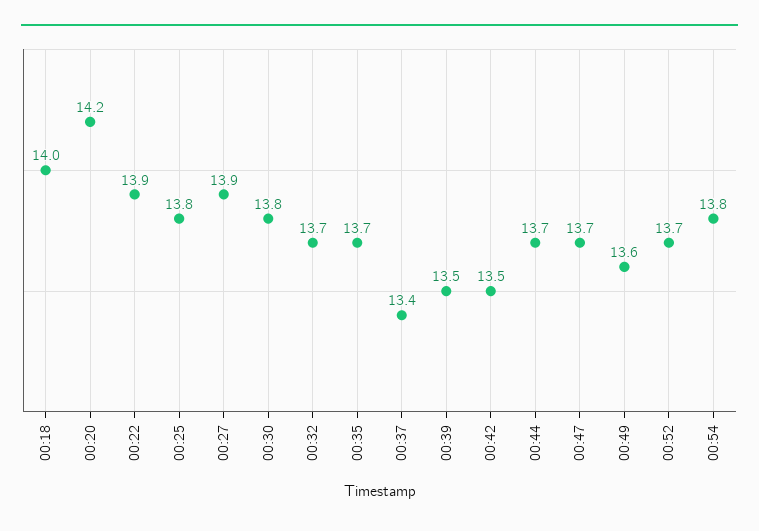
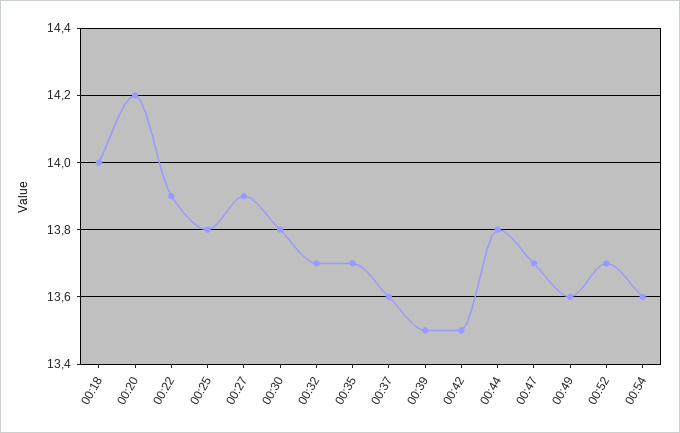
  {
    "00:18": 14,
    "00:20": 14.2,
    "00:22": 13.9,
    "00:25": 13.8,
    "00:27": 13.9,
    "00:30": 13.8,
    "00:32": 13.7,
    "00:35": 13.7,
-   "00:37": 13.4,
+   "00:37": 13.6,
    "00:39": 13.5,
    "00:42": 13.5,
-   "00:44": 13.7,
+   "00:44": 13.8,
    "00:47": 13.7,
    "00:49": 13.6,
    "00:52": 13.7,
-   "00:54": 13.8
+   "00:54": 13.6
  }

